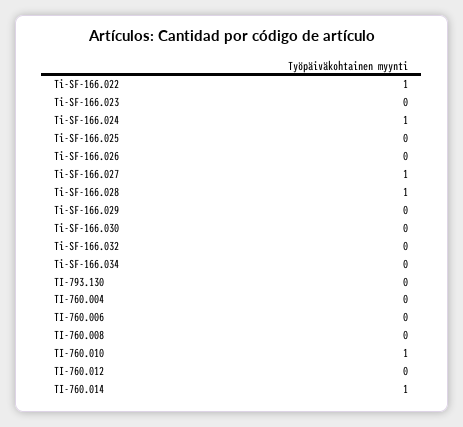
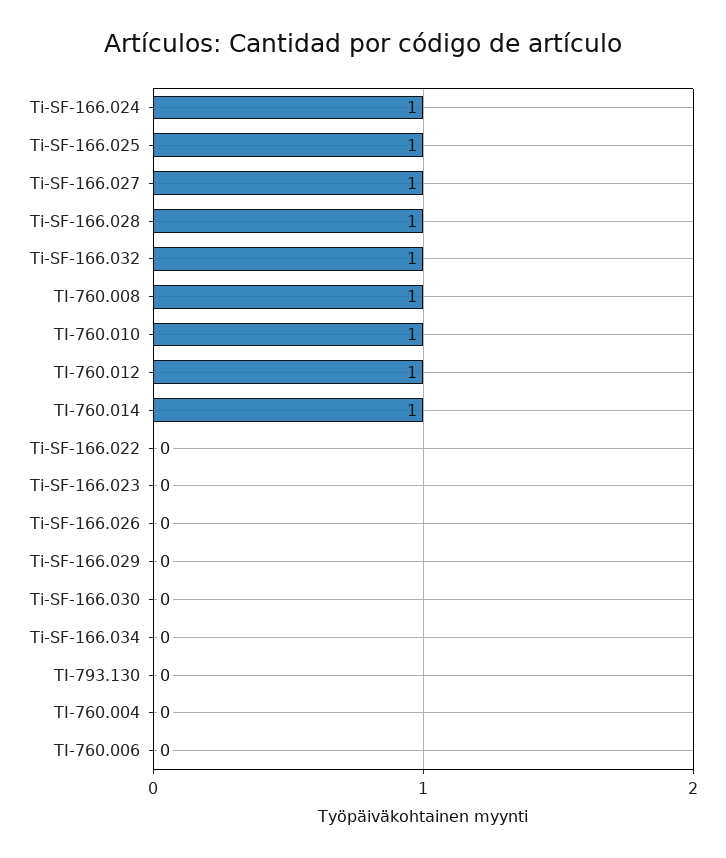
  {
-   "Ti-SF-166.022": 1,
+   "Ti-SF-166.022": 0,
    "Ti-SF-166.023": 0,
    "Ti-SF-166.024": 1,
-   "Ti-SF-166.025": 0,
+   "Ti-SF-166.025": 1,
    "Ti-SF-166.026": 0,
    "Ti-SF-166.027": 1,
    "Ti-SF-166.028": 1,
    "Ti-SF-166.029": 0,
    "Ti-SF-166.030": 0,
-   "Ti-SF-166.032": 0,
+   "Ti-SF-166.032": 1,
    "Ti-SF-166.034": 0,
    "TI-793.130": 0,
    "TI-760.004": 0,
    "TI-760.006": 0,
-   "TI-760.008": 0,
+   "TI-760.008": 1,
    "TI-760.010": 1,
-   "TI-760.012": 0,
+   "TI-760.012": 1,
    "TI-760.014": 1
  }

